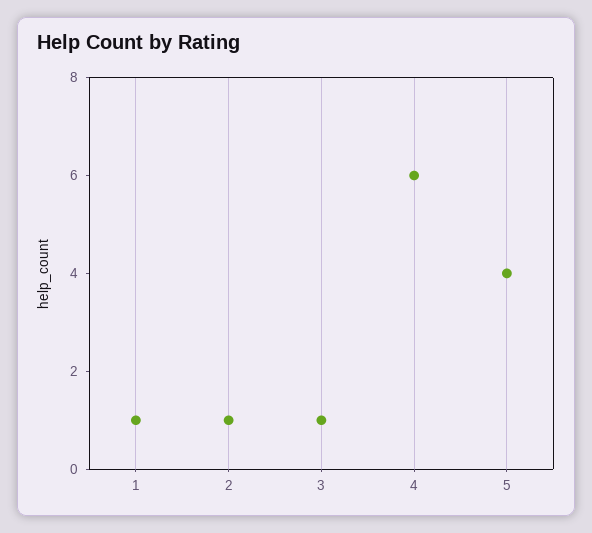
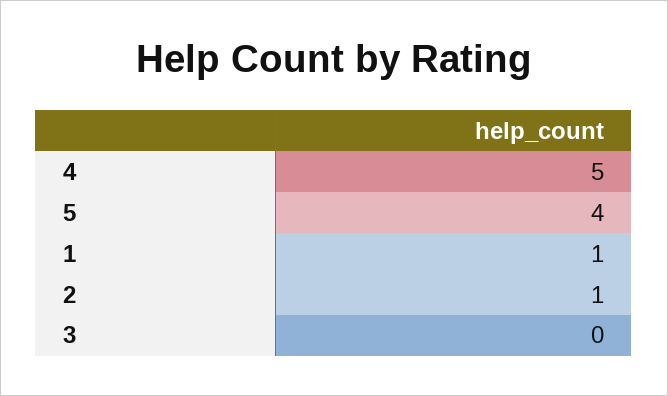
  {
    "1": 1,
    "2": 1,
-   "3": 1,
+   "3": 0,
-   "4": 6,
+   "4": 5,
    "5": 4
  }

